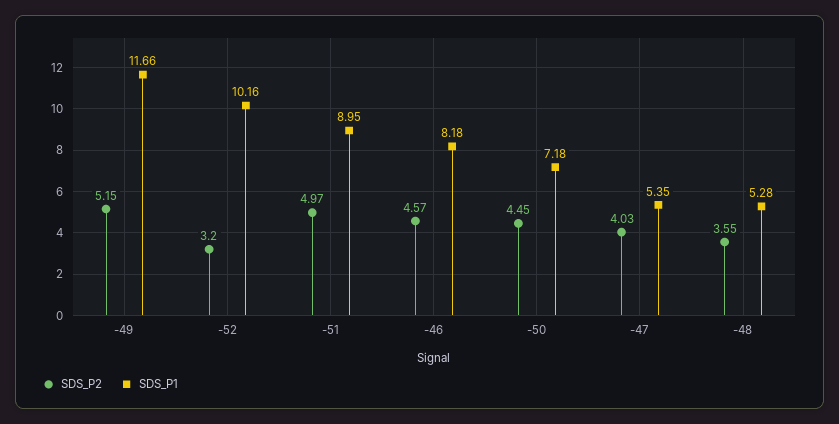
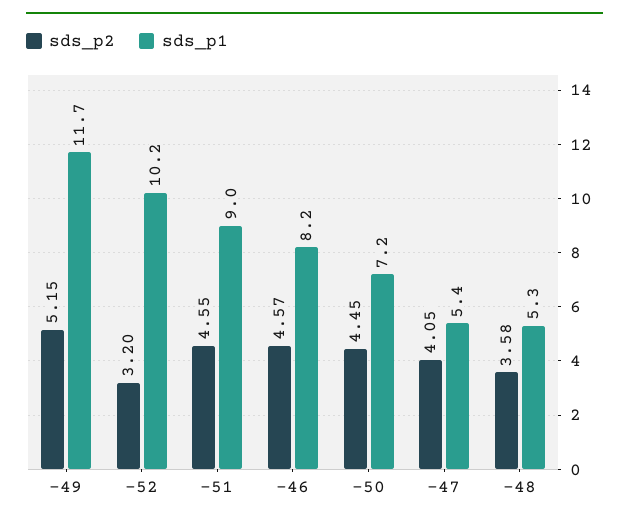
  {
    "SDS_P2": {
      "-49": 5.15,
      "-52": 3.2,
-     "-51": 4.97,
+     "-51": 4.55,
      "-46": 4.57,
      "-50": 4.45,
-     "-47": 4.03,
+     "-47": 4.05,
-     "-48": 3.55
+     "-48": 3.58
    },
    "SDS_P1": {
      "-49": 11.66,
      "-52": 10.16,
      "-51": 8.95,
      "-46": 8.18,
      "-50": 7.18,
      "-47": 5.35,
      "-48": 5.28
    }
  }

